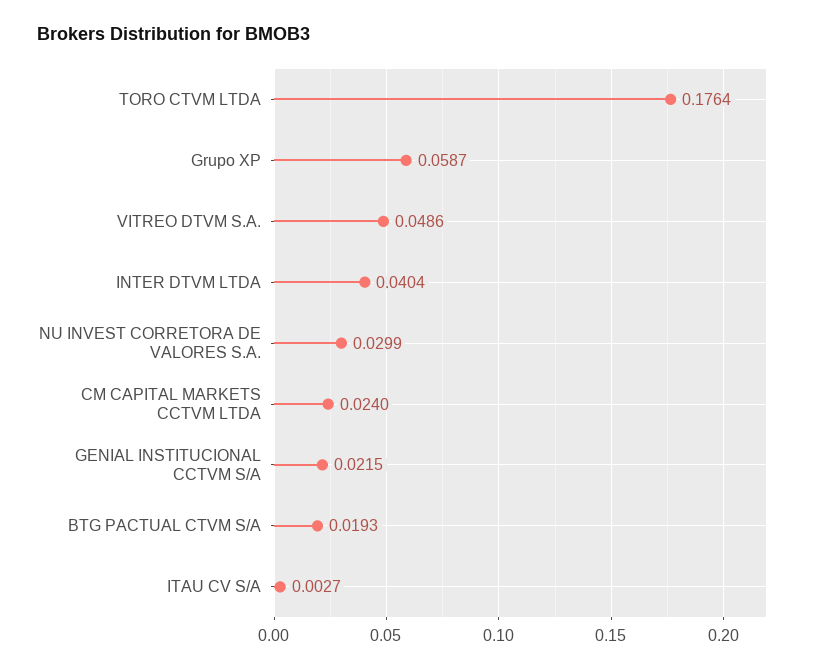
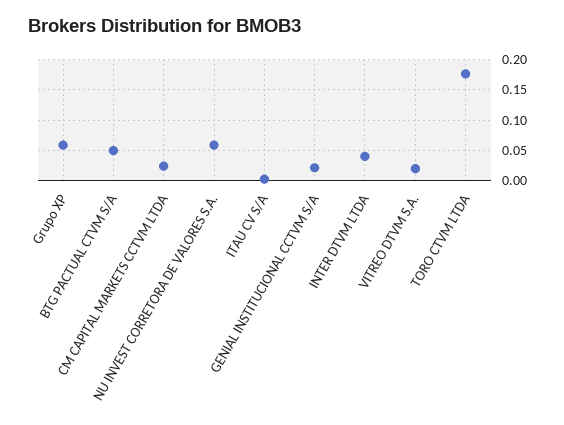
  {
    "TORO CTVM LTDA": 0.1764,
    "Grupo XP": 0.0587,
-   "VITREO DTVM S.A.": 0.0486,
+   "VITREO DTVM S.A.": 0.02,
    "INTER DTVM LTDA": 0.0404,
-   "NU INVEST CORRETORA DE VALORES S.A.": 0.0299,
+   "NU INVEST CORRETORA DE VALORES S.A.": 0.06,
    "CM CAPITAL MARKETS CCTVM LTDA": 0.024,
    "GENIAL INSTITUCIONAL CCTVM S/A": 0.0215,
-   "BTG PACTUAL CTVM S/A": 0.0193,
+   "BTG PACTUAL CTVM S/A": 0.05,
    "ITAU CV S/A": 0.0027
  }

